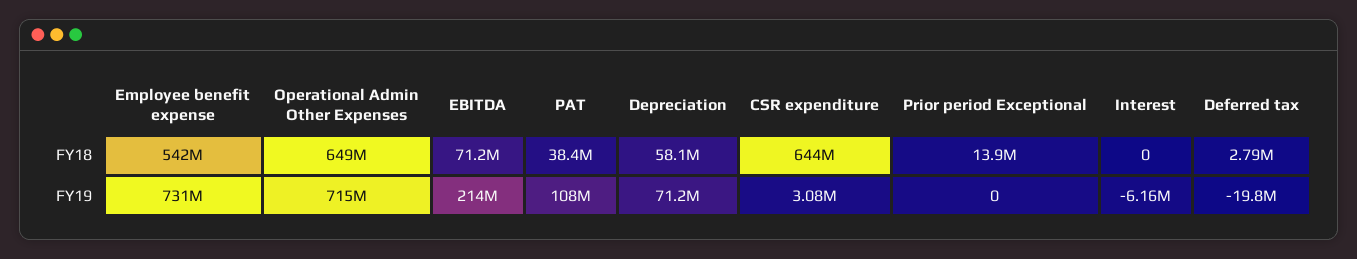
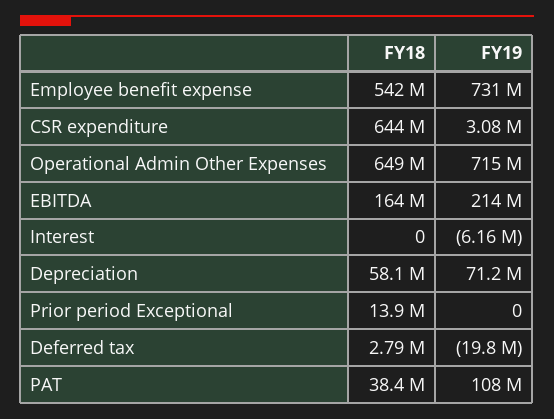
  {
    "Employee benefit expense": {
      "FY18": 542000000,
      "FY19": 731000000
    },
    "Operational Admin Other Expenses": {
      "FY18": 649000000,
      "FY19": 715000000
    },
    "EBITDA": {
-     "FY18": 71200000,
+     "FY18": 164000000,
      "FY19": 214000000
    },
    "PAT": {
      "FY18": 38400000,
      "FY19": 108000000
    },
    "Depreciation": {
      "FY18": 58100000,
      "FY19": 71200000
    },
    "CSR expenditure": {
      "FY18": 644000000,
      "FY19": 3080000
    },
    "Prior period Exceptional": {
      "FY18": 13900000,
      "FY19": 0
    },
    "Interest": {
      "FY18": 0,
      "FY19": -6160000
    },
    "Deferred tax": {
      "FY18": 2790000,
      "FY19": -19800000
    }
  }

